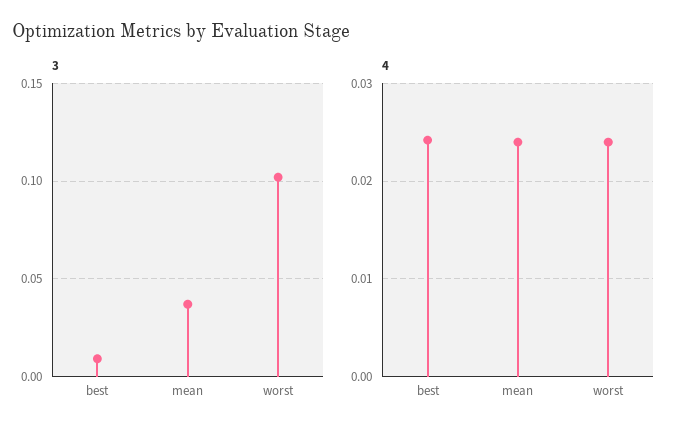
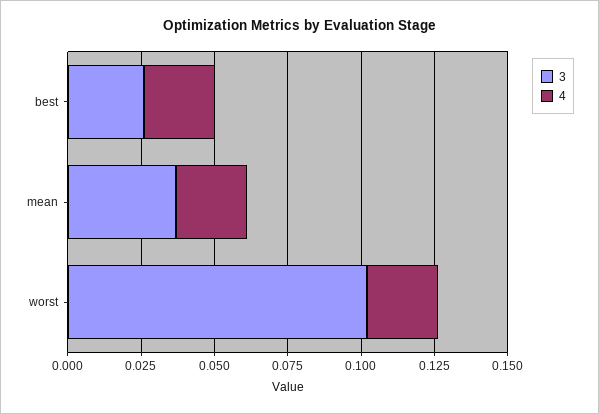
  {
    "3": {
-     "best": 0.01,
+     "best": 0.025,
      "mean": 0.035,
      "worst": 0.1
    },
    "4": {
      "best": 0.024,
      "mean": 0.024,
      "worst": 0.024
    }
  }

